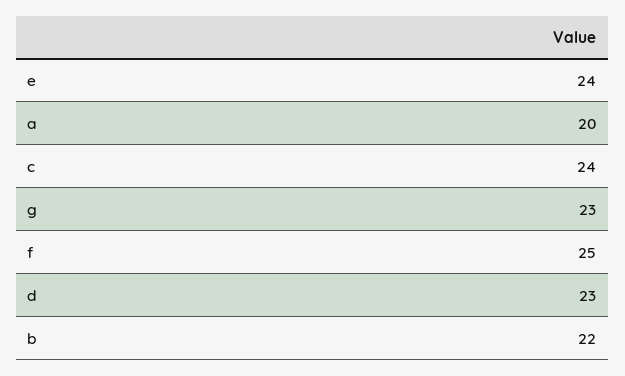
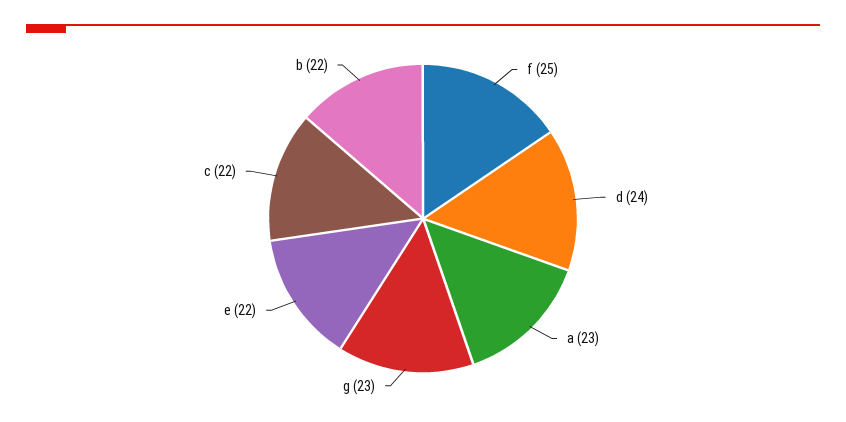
  {
-   "e": 24,
+   "e": 22,
-   "a": 20,
+   "a": 23,
-   "c": 24,
+   "c": 22,
    "g": 23,
    "f": 25,
-   "d": 23,
+   "d": 24,
    "b": 22
  }

